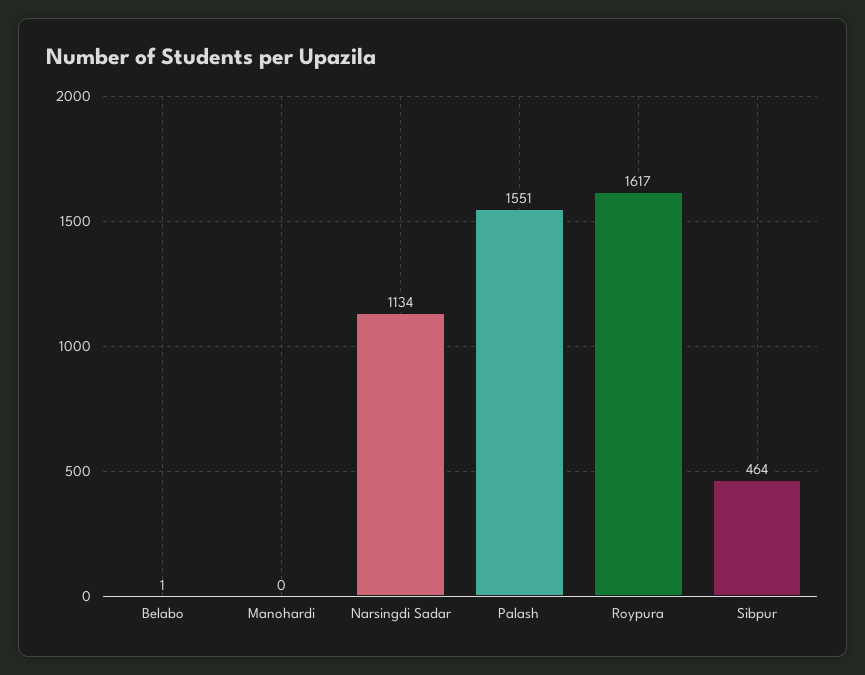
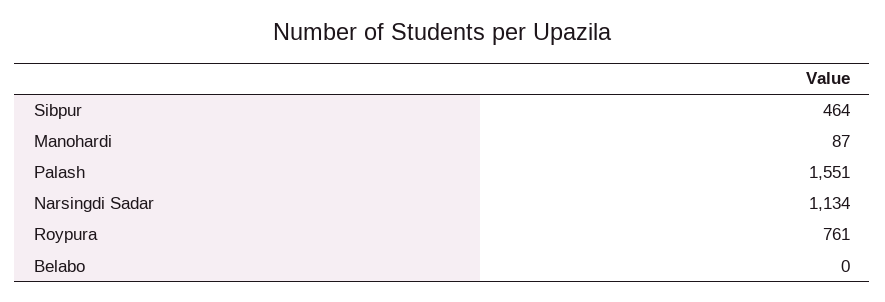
  {
-   "Belabo": 1,
+   "Belabo": 0,
-   "Manohardi": 0,
+   "Manohardi": 87,
    "Narsingdi Sadar": 1134,
    "Palash": 1551,
-   "Roypura": 1617,
+   "Roypura": 761,
    "Sibpur": 464
  }

